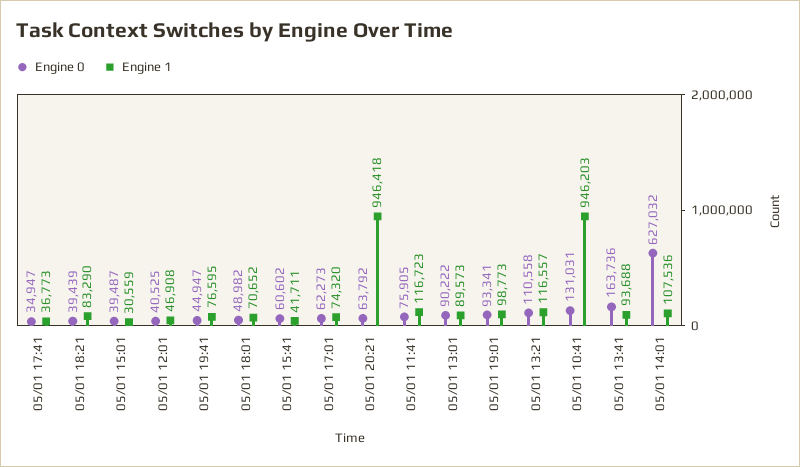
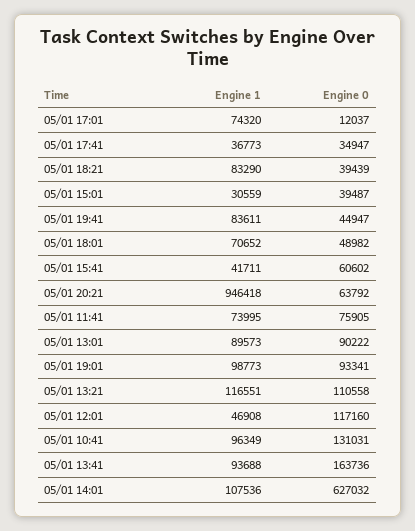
  {
    "Engine 0": {
      "05/01 17:41": 34947,
      "05/01 18:21": 39439,
      "05/01 15:01": 39487,
-     "05/01 12:01": 40525,
+     "05/01 12:01": 117160,
      "05/01 19:41": 44947,
      "05/01 18:01": 48982,
      "05/01 15:41": 60602,
-     "05/01 17:01": 62273,
+     "05/01 17:01": 12037,
      "05/01 20:21": 63792,
      "05/01 11:41": 75905,
      "05/01 13:01": 90222,
      "05/01 19:01": 93341,
      "05/01 13:21": 110558,
      "05/01 10:41": 131031,
      "05/01 13:41": 163736,
      "05/01 14:01": 627032
    },
    "Engine 1": {
      "05/01 17:41": 36773,
      "05/01 18:21": 83290,
      "05/01 15:01": 30559,
      "05/01 12:01": 46908,
-     "05/01 19:41": 76595,
+     "05/01 19:41": 83611,
      "05/01 18:01": 70652,
      "05/01 15:41": 41711,
      "05/01 17:01": 74320,
      "05/01 20:21": 946418,
-     "05/01 11:41": 116723,
+     "05/01 11:41": 73995,
      "05/01 13:01": 89573,
      "05/01 19:01": 98773,
-     "05/01 13:21": 116557,
+     "05/01 13:21": 116551,
-     "05/01 10:41": 946203,
+     "05/01 10:41": 96349,
      "05/01 13:41": 93688,
      "05/01 14:01": 107536
    }
  }

